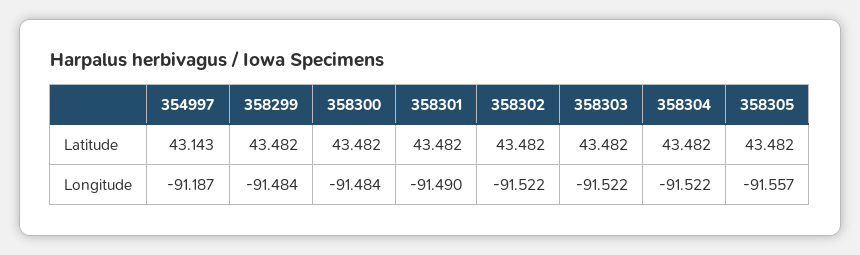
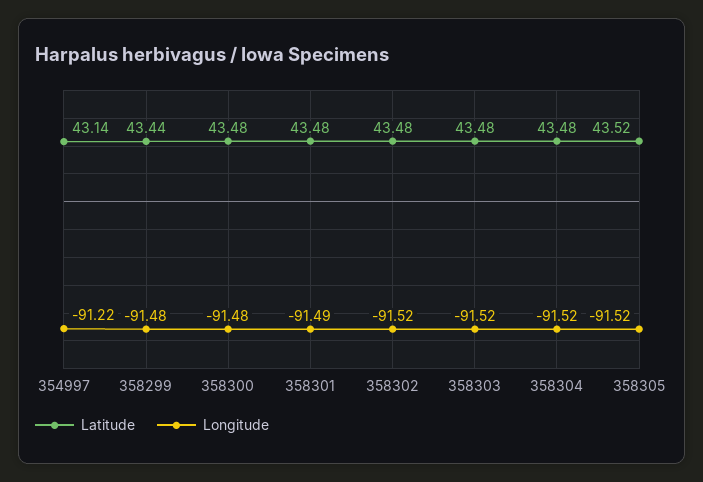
  {
    "Latitude": {
      "354997": 43.143,
-     "358299": 43.482,
+     "358299": 43.44,
      "358300": 43.482,
      "358301": 43.482,
      "358302": 43.482,
      "358303": 43.482,
      "358304": 43.482,
-     "358305": 43.482
+     "358305": 43.52
    },
    "Longitude": {
-     "354997": -91.187,
+     "354997": -91.22,
      "358299": -91.484,
      "358300": -91.484,
      "358301": -91.49,
      "358302": -91.522,
      "358303": -91.522,
      "358304": -91.522,
-     "358305": -91.557
+     "358305": -91.52
    }
  }

